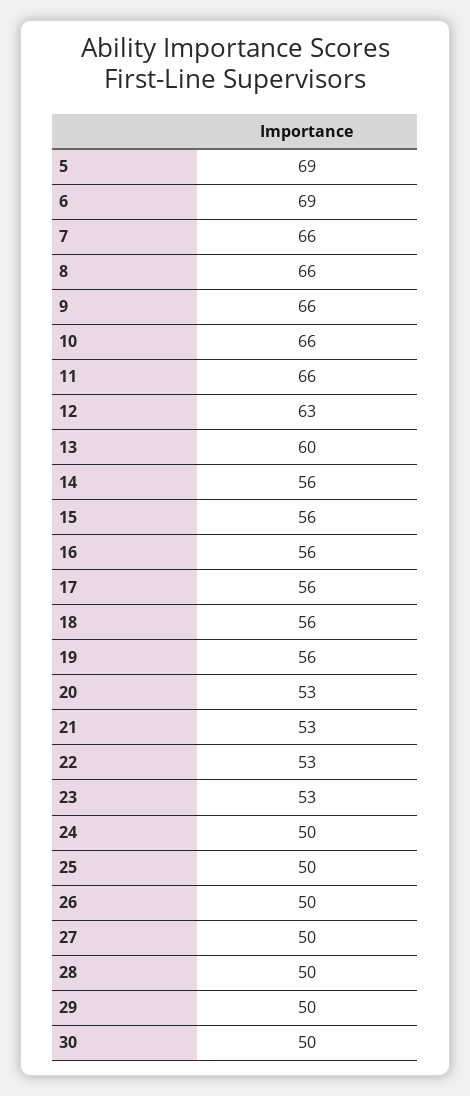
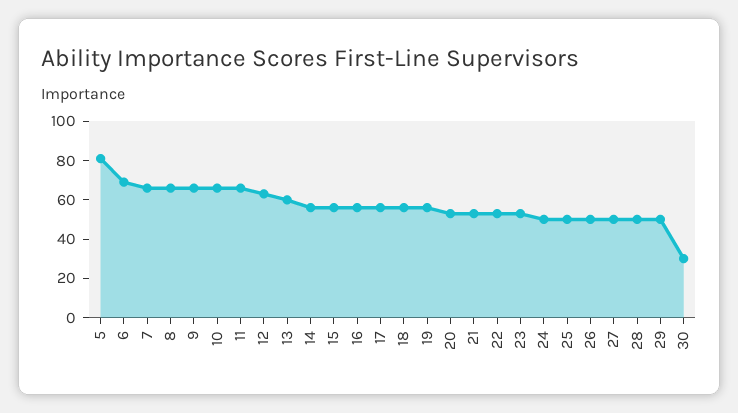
  {
-   "5": 69,
+   "5": 80,
    "6": 69,
    "7": 66,
    "8": 66,
    "9": 66,
    "10": 66,
    "11": 66,
    "12": 63,
    "13": 60,
    "14": 56,
    "15": 56,
    "16": 56,
    "17": 56,
    "18": 56,
    "19": 56,
    "20": 53,
    "21": 53,
    "22": 53,
    "23": 53,
    "24": 50,
    "25": 50,
    "26": 50,
    "27": 50,
    "28": 50,
    "29": 50,
-   "30": 50
+   "30": 30
  }

